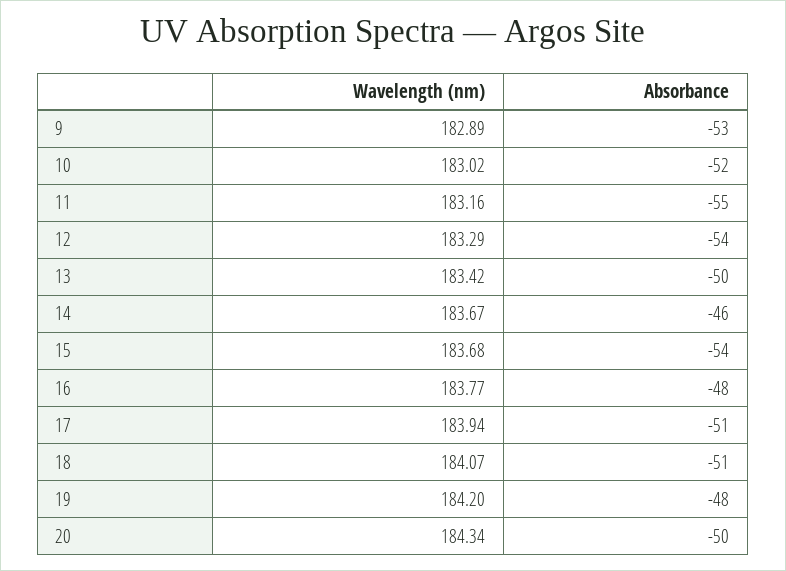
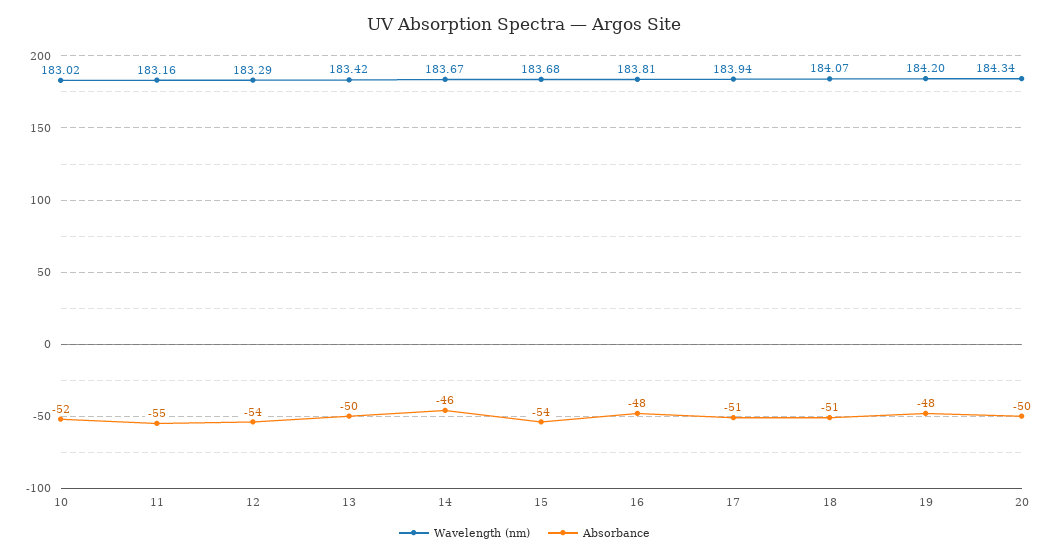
  {
    "Wavelength (nm)": {
-     "9": 182.89,
      "10": 183.02,
      "11": 183.16,
      "12": 183.29,
      "13": 183.42,
      "14": 183.67,
      "15": 183.68,
-     "16": 183.77,
+     "16": 183.81,
      "17": 183.94,
      "18": 184.07,
      "19": 184.2,
      "20": 184.34
    },
    "Absorbance": {
-     "9": -53,
      "10": -52,
      "11": -55,
      "12": -54,
      "13": -50,
      "14": -46,
      "15": -54,
      "16": -48,
      "17": -51,
      "18": -51,
      "19": -48,
      "20": -50
    }
  }

